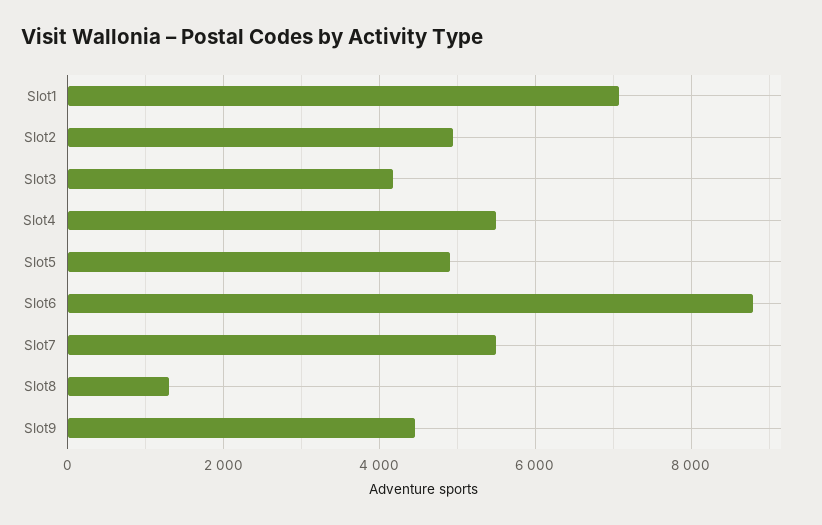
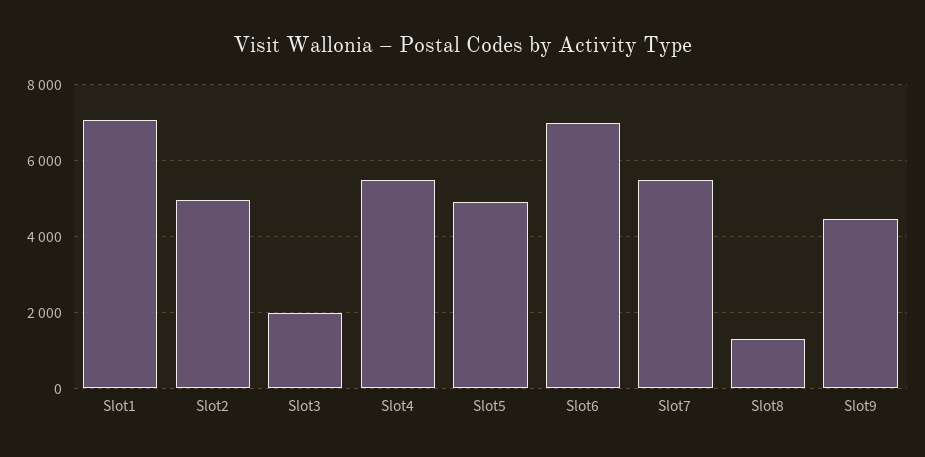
  {
    "Slot1": 7000,
    "Slot2": 5000,
-   "Slot3": 4200,
+   "Slot3": 2000,
    "Slot4": 5600,
    "Slot5": 5000,
-   "Slot6": 8800,
+   "Slot6": 7000,
    "Slot7": 5600,
    "Slot8": 1400,
    "Slot9": 4400
  }

